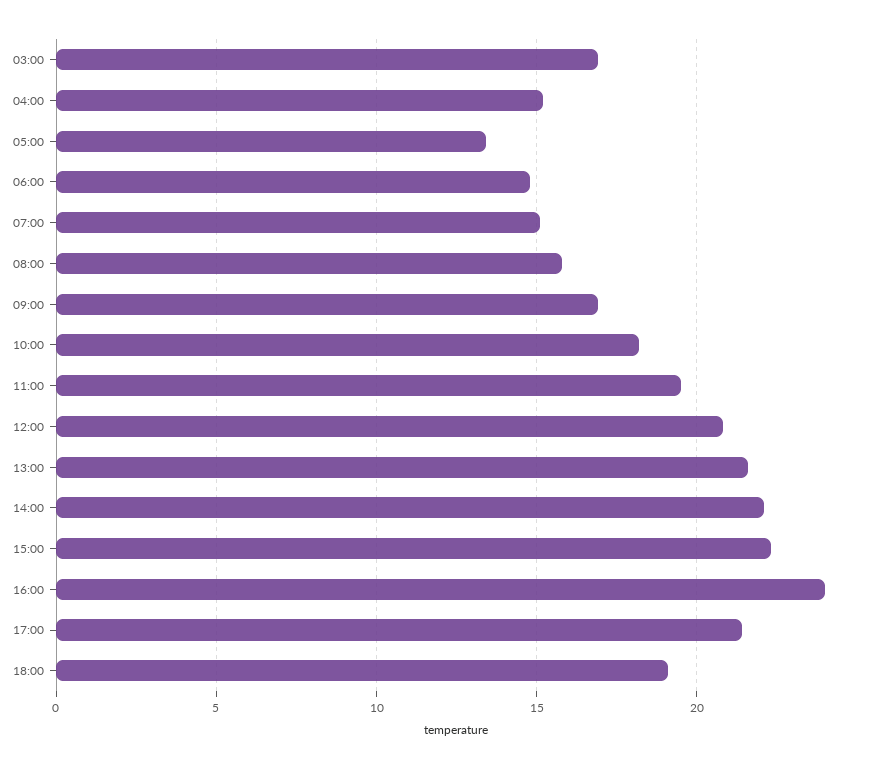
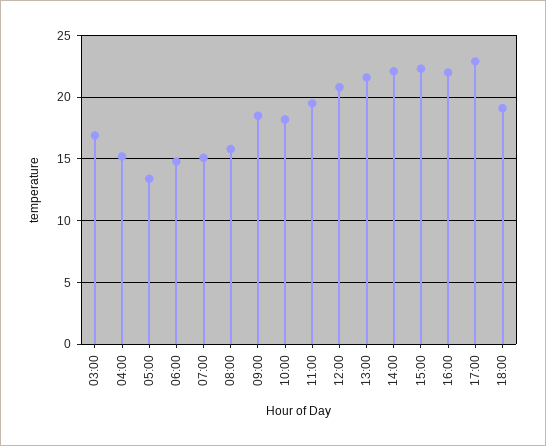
  {
    "03:00": 17,
    "04:00": 15,
    "05:00": 13.5,
    "06:00": 15,
    "07:00": 15,
    "08:00": 16,
-   "09:00": 17,
+   "09:00": 18.5,
    "10:00": 18,
    "11:00": 19.5,
    "12:00": 21,
    "13:00": 21.5,
    "14:00": 22,
    "15:00": 22.5,
-   "16:00": 24,
+   "16:00": 22,
-   "17:00": 21.5,
+   "17:00": 23,
    "18:00": 19
  }

